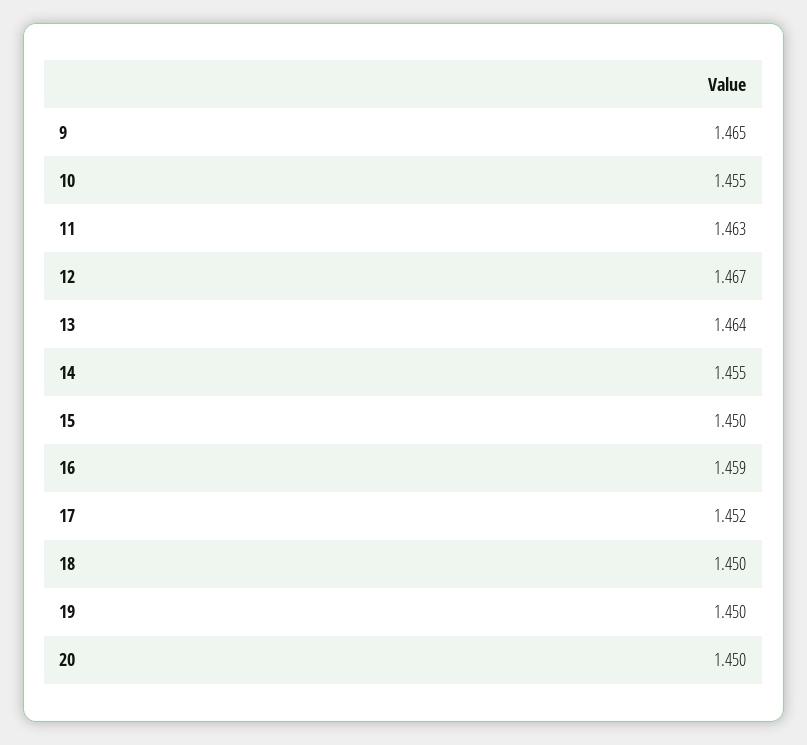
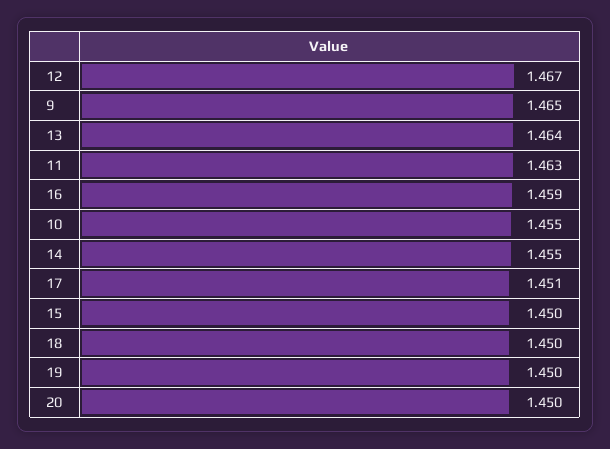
  {
    "9": 1.465,
    "10": 1.455,
    "11": 1.463,
    "12": 1.467,
    "13": 1.464,
    "14": 1.455,
    "15": 1.45,
    "16": 1.459,
-   "17": 1.452,
+   "17": 1.451,
    "18": 1.45,
    "19": 1.45,
    "20": 1.45
  }

